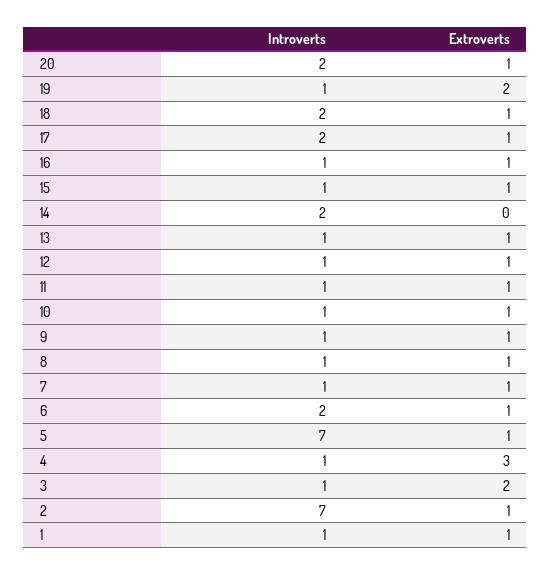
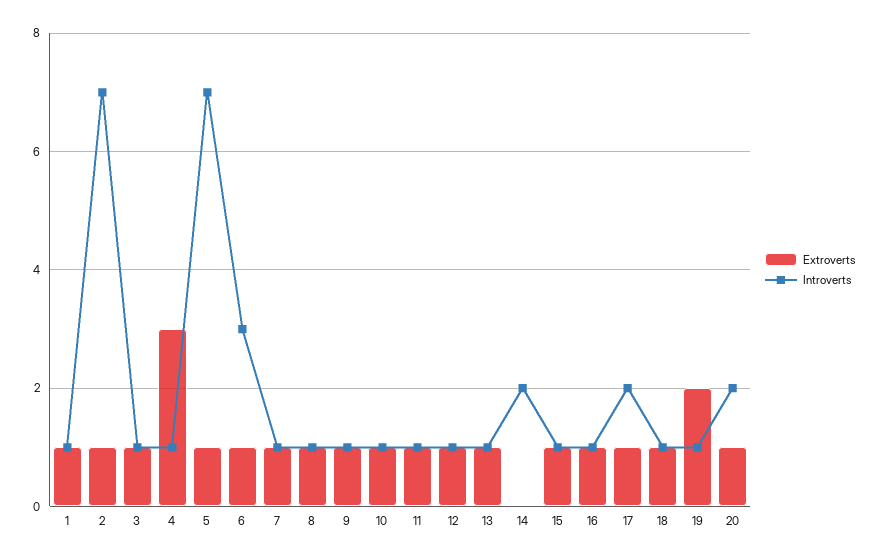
  {
    "Introverts": {
      "20": 2,
      "19": 1,
-     "18": 2,
+     "18": 1,
      "17": 2,
      "16": 1,
      "15": 1,
      "14": 2,
      "13": 1,
      "12": 1,
      "11": 1,
      "10": 1,
      "9": 1,
      "8": 1,
      "7": 1,
-     "6": 2,
+     "6": 3,
      "5": 7,
      "4": 1,
      "3": 1,
      "2": 7,
      "1": 1
    },
    "Extroverts": {
      "20": 1,
      "19": 2,
      "18": 1,
      "17": 1,
      "16": 1,
      "15": 1,
      "14": 0,
      "13": 1,
      "12": 1,
      "11": 1,
      "10": 1,
      "9": 1,
      "8": 1,
      "7": 1,
      "6": 1,
      "5": 1,
      "4": 3,
-     "3": 2,
+     "3": 1,
      "2": 1,
      "1": 1
    }
  }

